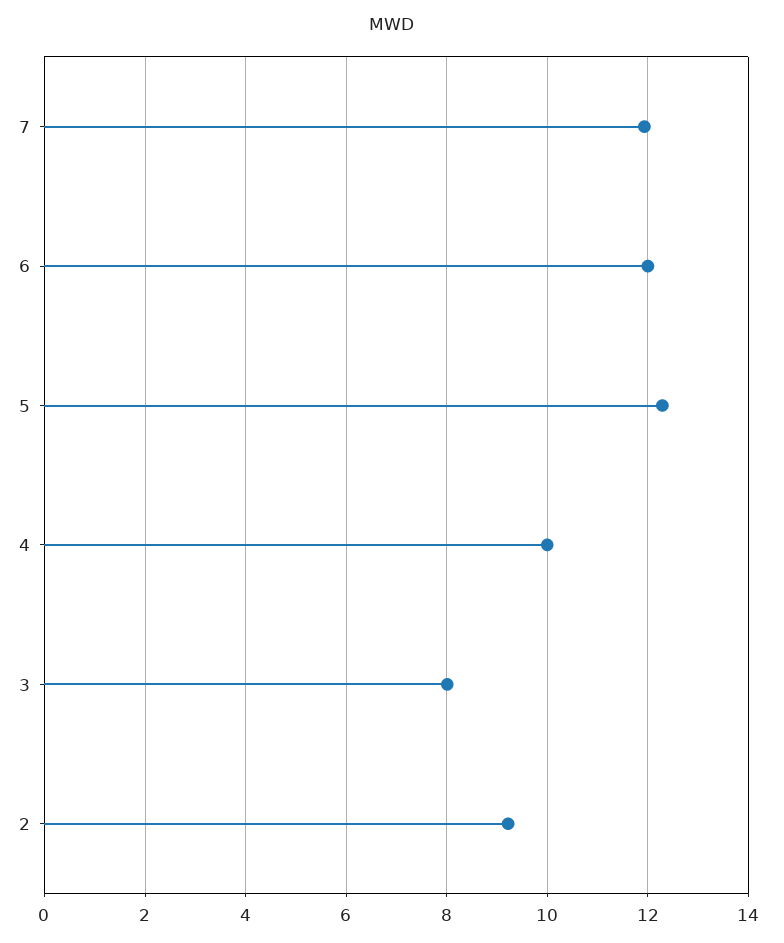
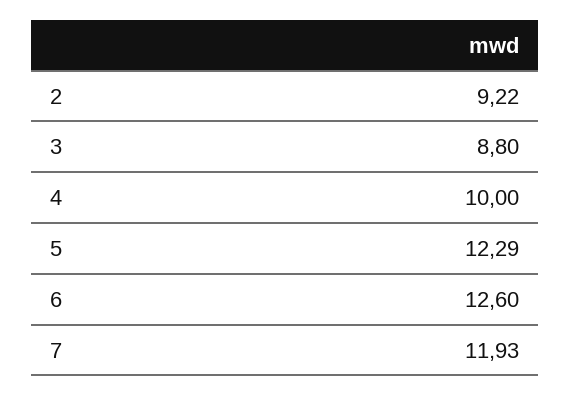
  {
    "7": 11.93,
-   "6": 12,
+   "6": 12.6,
    "5": 12.29,
    "4": 10,
-   "3": 8,
+   "3": 8.8,
    "2": 9.22
  }

